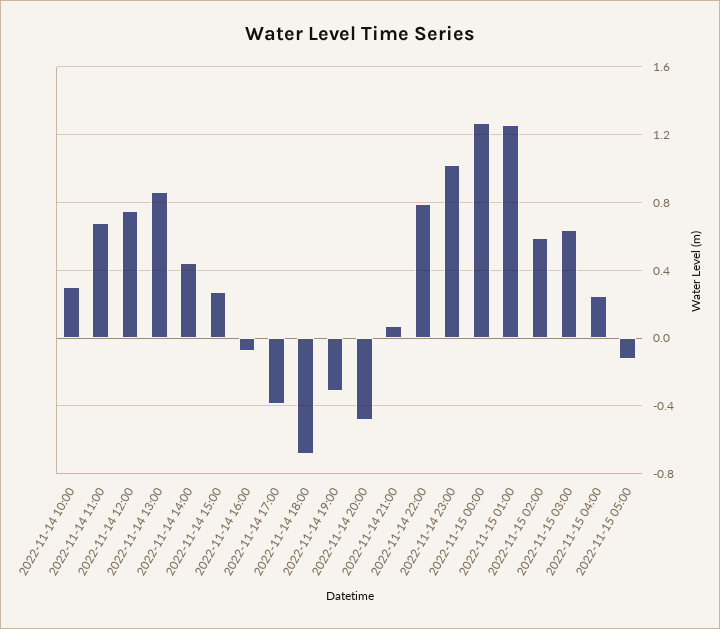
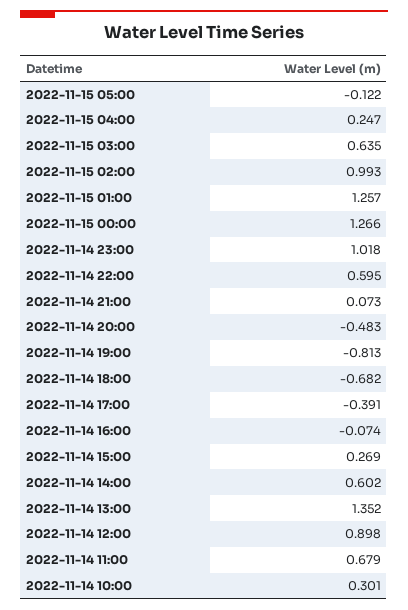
  {
    "2022-11-14 10:00": 0.301,
    "2022-11-14 11:00": 0.679,
-   "2022-11-14 12:00": 0.75,
+   "2022-11-14 12:00": 0.898,
-   "2022-11-14 13:00": 0.85,
+   "2022-11-14 13:00": 1.352,
-   "2022-11-14 14:00": 0.45,
+   "2022-11-14 14:00": 0.602,
    "2022-11-14 15:00": 0.269,
    "2022-11-14 16:00": -0.074,
    "2022-11-14 17:00": -0.391,
    "2022-11-14 18:00": -0.682,
-   "2022-11-14 19:00": -0.3,
+   "2022-11-14 19:00": -0.813,
    "2022-11-14 20:00": -0.483,
    "2022-11-14 21:00": 0.073,
-   "2022-11-14 22:00": 0.8,
+   "2022-11-14 22:00": 0.595,
    "2022-11-14 23:00": 1.018,
    "2022-11-15 00:00": 1.266,
    "2022-11-15 01:00": 1.257,
-   "2022-11-15 02:00": 0.6,
+   "2022-11-15 02:00": 0.993,
    "2022-11-15 03:00": 0.635,
    "2022-11-15 04:00": 0.247,
    "2022-11-15 05:00": -0.122
  }

